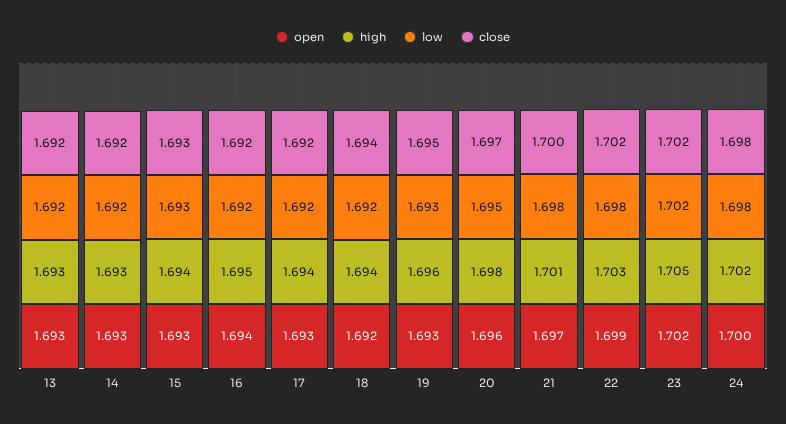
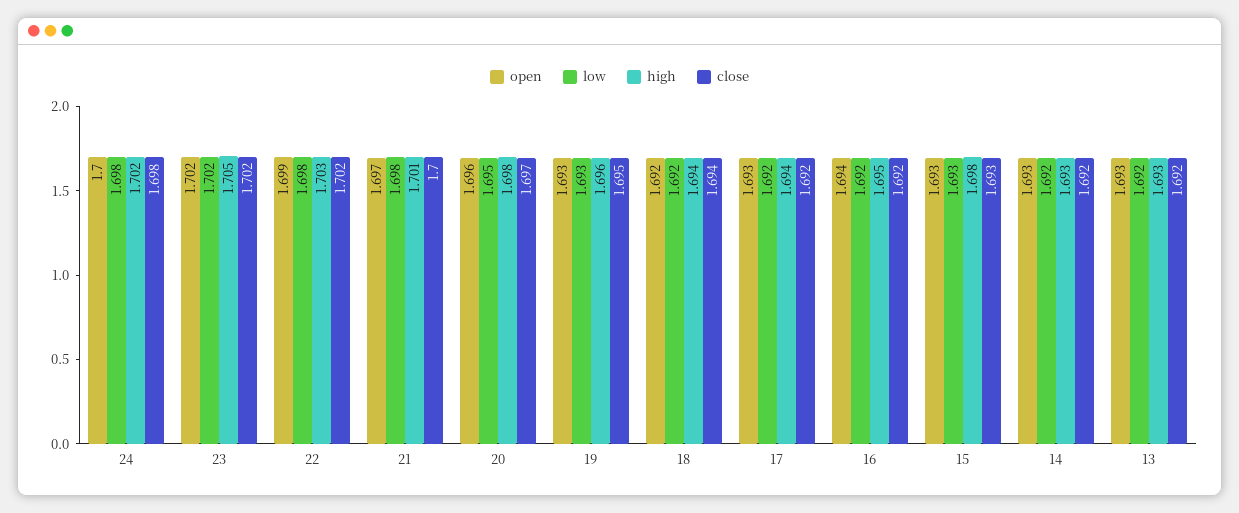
  {
    "open": {
      "13": 1.693,
      "14": 1.693,
      "15": 1.693,
      "16": 1.694,
      "17": 1.693,
      "18": 1.692,
      "19": 1.693,
      "20": 1.696,
      "21": 1.697,
      "22": 1.699,
      "23": 1.702,
      "24": 1.7
    },
    "high": {
      "13": 1.693,
      "14": 1.693,
-     "15": 1.694,
+     "15": 1.698,
      "16": 1.695,
      "17": 1.694,
      "18": 1.694,
      "19": 1.696,
      "20": 1.698,
      "21": 1.701,
      "22": 1.703,
      "23": 1.705,
      "24": 1.702
    },
    "low": {
      "13": 1.692,
      "14": 1.692,
      "15": 1.693,
      "16": 1.692,
      "17": 1.692,
      "18": 1.692,
      "19": 1.693,
      "20": 1.695,
      "21": 1.698,
      "22": 1.698,
      "23": 1.702,
      "24": 1.698
    },
    "close": {
      "13": 1.692,
      "14": 1.692,
      "15": 1.693,
      "16": 1.692,
      "17": 1.692,
      "18": 1.694,
      "19": 1.695,
      "20": 1.697,
      "21": 1.7,
      "22": 1.702,
      "23": 1.702,
      "24": 1.698
    }
  }

